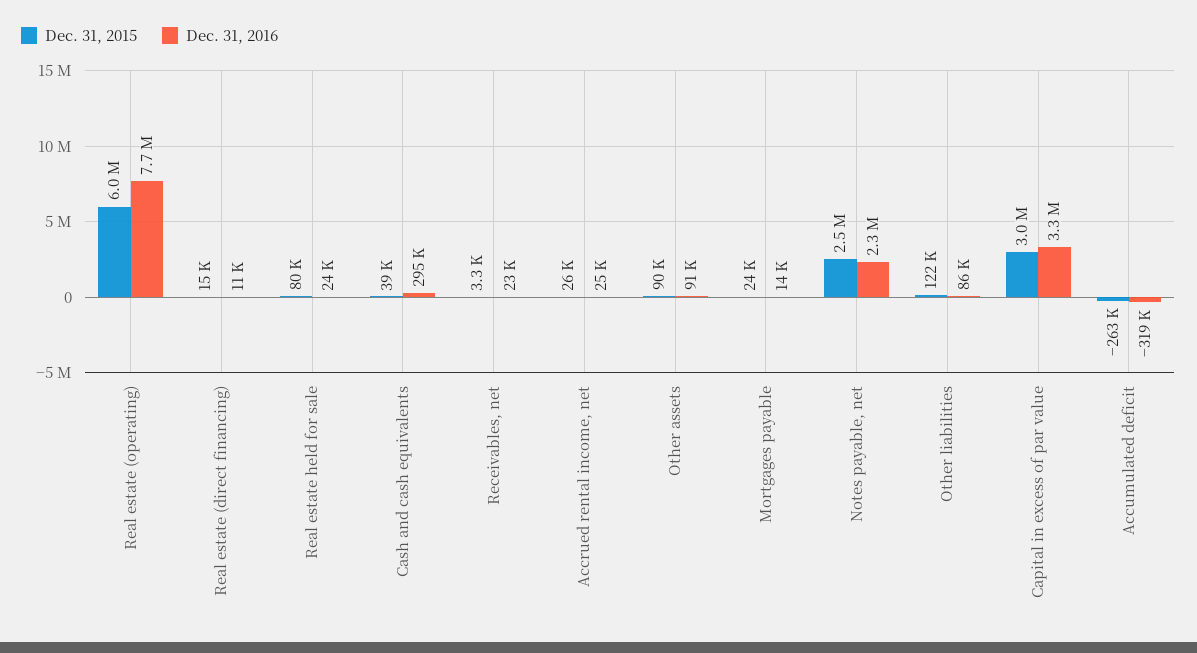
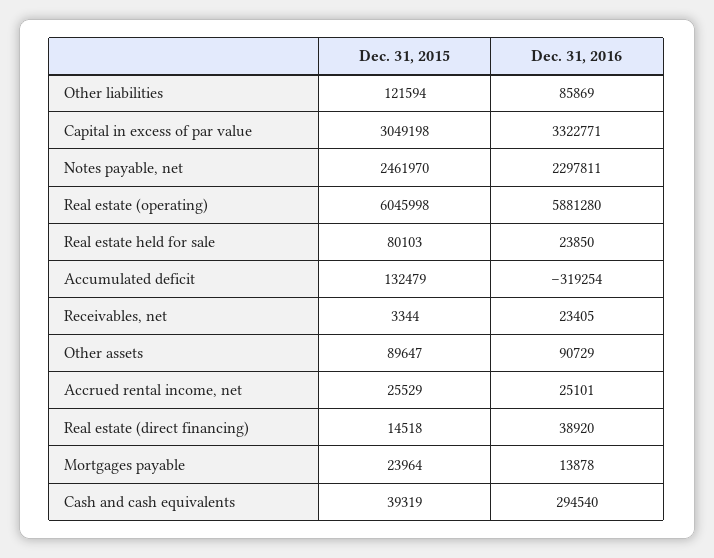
  {
    "Dec. 31, 2015": {
      "Real estate (operating)": 6045998,
      "Real estate (direct financing)": 14518,
      "Real estate held for sale": 80103,
      "Cash and cash equivalents": 39319,
      "Receivables, net": 3344,
      "Accrued rental income, net": 25529,
      "Other assets": 89647,
      "Mortgages payable": 23964,
      "Notes payable, net": 2461970,
      "Other liabilities": 121594,
      "Capital in excess of par value": 3049198,
-     "Accumulated deficit": -263000
+     "Accumulated deficit": 132479
    },
    "Dec. 31, 2016": {
-     "Real estate (operating)": 7700000,
+     "Real estate (operating)": 5881280,
-     "Real estate (direct financing)": 11000,
+     "Real estate (direct financing)": 38920,
      "Real estate held for sale": 23850,
      "Cash and cash equivalents": 294540,
      "Receivables, net": 23405,
      "Accrued rental income, net": 25101,
      "Other assets": 90729,
      "Mortgages payable": 13878,
      "Notes payable, net": 2297811,
      "Other liabilities": 85869,
      "Capital in excess of par value": 3322771,
      "Accumulated deficit": -319254
    }
  }

